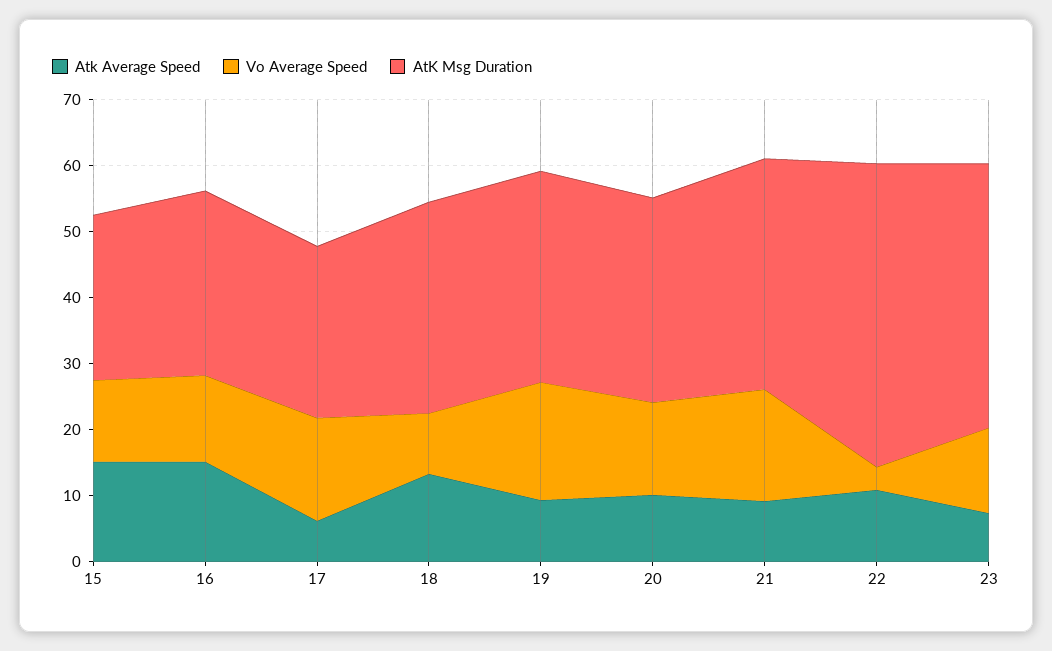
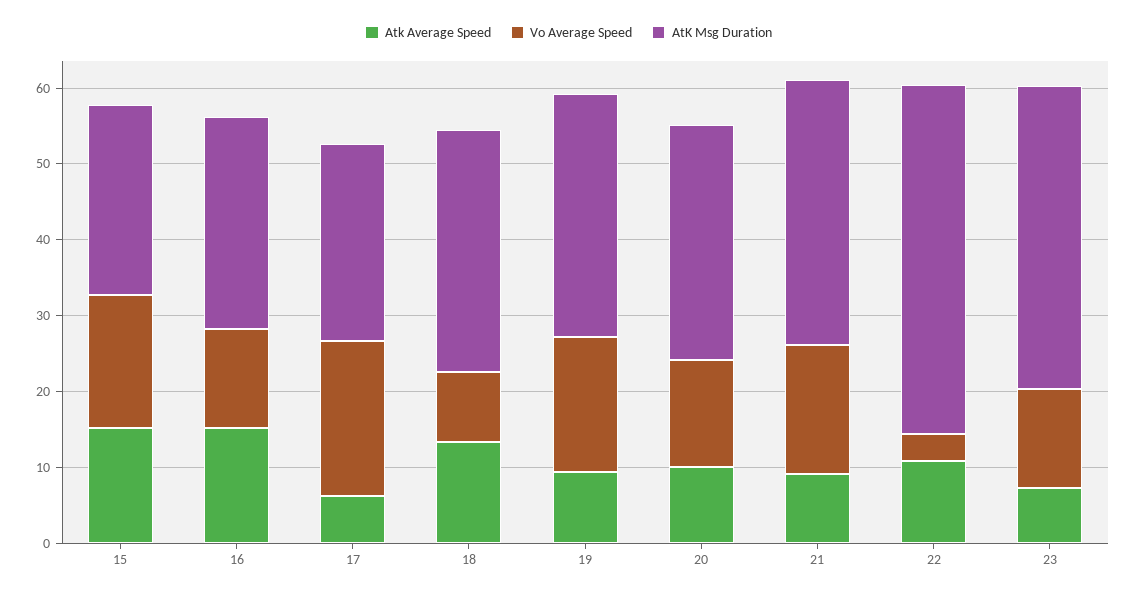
  {
    "Atk Average Speed": {
      "15": 16,
      "16": 16,
      "17": 6,
      "18": 14,
      "19": 10,
      "20": 10,
      "21": 10,
      "22": 10,
      "23": 8
    },
    "Vo Average Speed": {
-     "15": 12,
+     "15": 18,
      "16": 14,
-     "17": 16,
+     "17": 20,
      "18": 10,
      "19": 18,
      "20": 14,
      "21": 16,
      "22": 4,
      "23": 12
    },
    "AtK Msg Duration": {
      "15": 26,
      "16": 28,
      "17": 26,
      "18": 32,
      "19": 32,
      "20": 32,
      "21": 36,
      "22": 46,
      "23": 40
    }
  }

